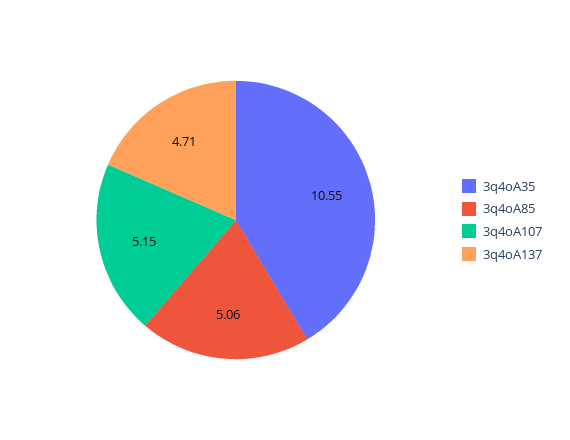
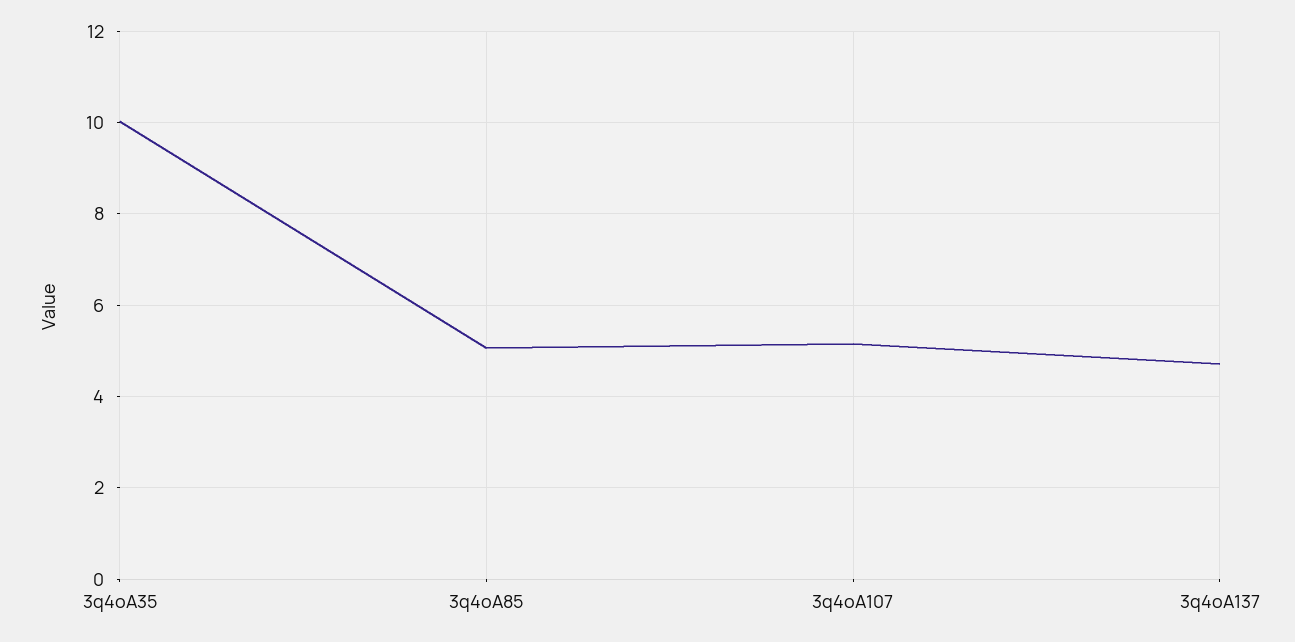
  {
-   "3q4oA35": 10.55,
+   "3q4oA35": 10,
    "3q4oA85": 5.06,
    "3q4oA107": 5.15,
    "3q4oA137": 4.71
  }

